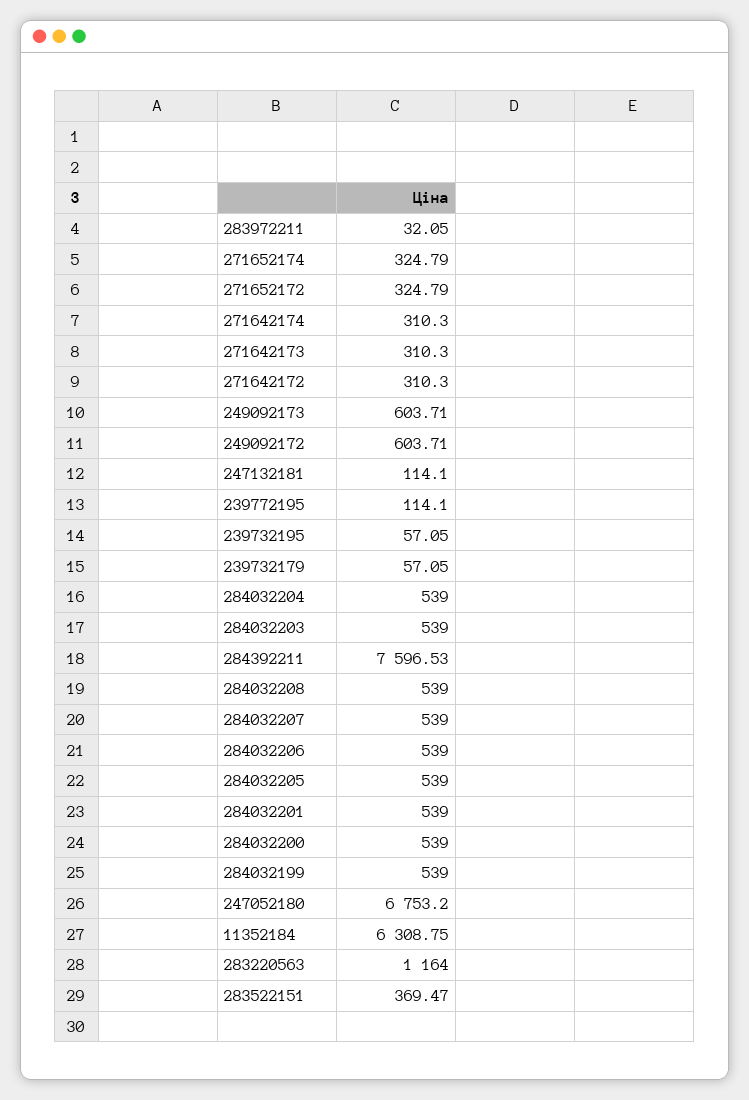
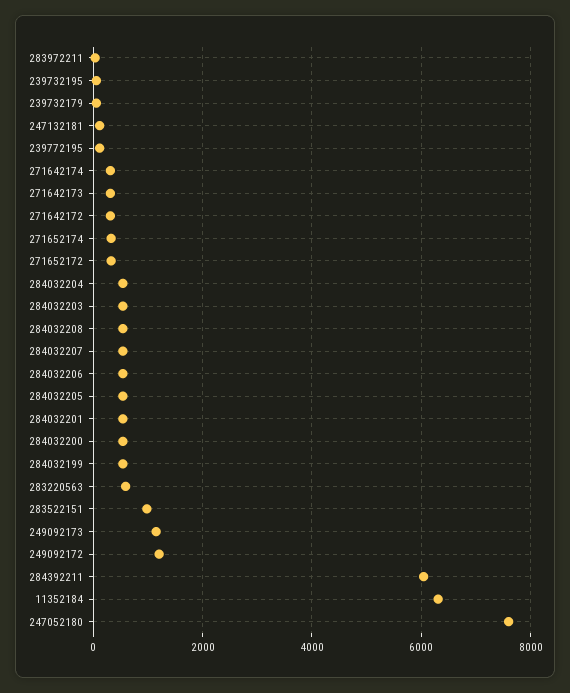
  {
    "283972211": 32.05,
    "271652174": 324.79,
    "271652172": 324.79,
    "271642174": 310.3,
    "271642173": 310.3,
    "271642172": 310.3,
-   "249092173": 603.71,
+   "249092173": 1200,
-   "249092172": 603.71,
+   "249092172": 1200,
    "247132181": 114.1,
    "239772195": 114.1,
    "239732195": 57.05,
    "239732179": 57.05,
    "284032204": 539,
    "284032203": 539,
-   "284392211": 7596.53,
+   "284392211": 6000,
    "284032208": 539,
    "284032207": 539,
    "284032206": 539,
    "284032205": 539,
    "284032201": 539,
    "284032200": 539,
    "284032199": 539,
-   "247052180": 6753.2,
+   "247052180": 7600,
    "11352184": 6308.75,
-   "283220563": 1164,
+   "283220563": 600,
-   "283522151": 369.47
+   "283522151": 1000
  }

